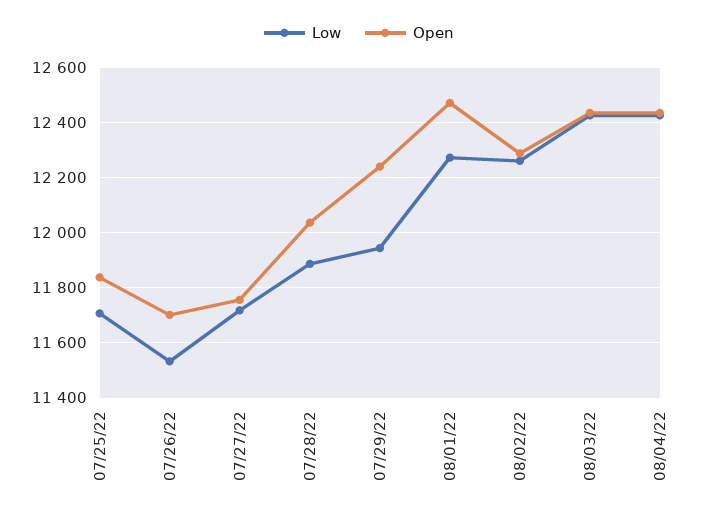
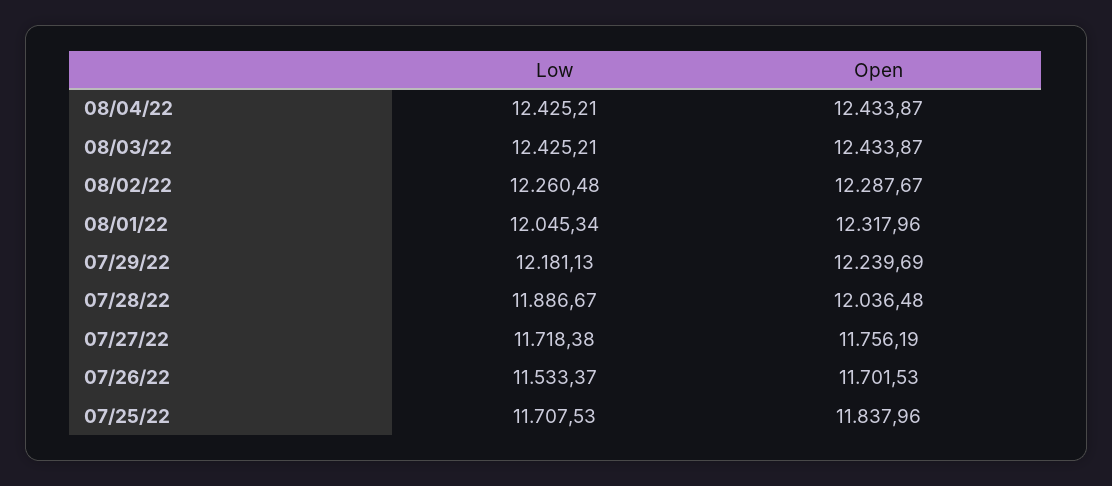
  {
    "Low": {
      "07/25/22": 11707.53,
      "07/26/22": 11533.37,
      "07/27/22": 11718.38,
      "07/28/22": 11886.67,
-     "07/29/22": 11950,
+     "07/29/22": 12181.13,
-     "08/01/22": 12275,
+     "08/01/22": 12045.34,
      "08/02/22": 12260.48,
      "08/03/22": 12425.21,
      "08/04/22": 12425.21
    },
    "Open": {
      "07/25/22": 11837.96,
      "07/26/22": 11701.53,
      "07/27/22": 11756.19,
      "07/28/22": 12036.48,
      "07/29/22": 12239.69,
-     "08/01/22": 12475,
+     "08/01/22": 12317.96,
      "08/02/22": 12287.67,
      "08/03/22": 12433.87,
      "08/04/22": 12433.87
    }
  }

